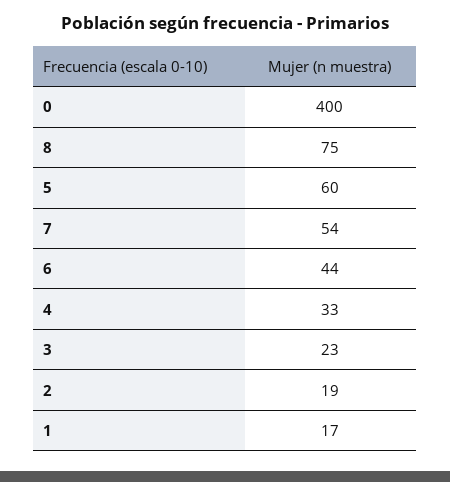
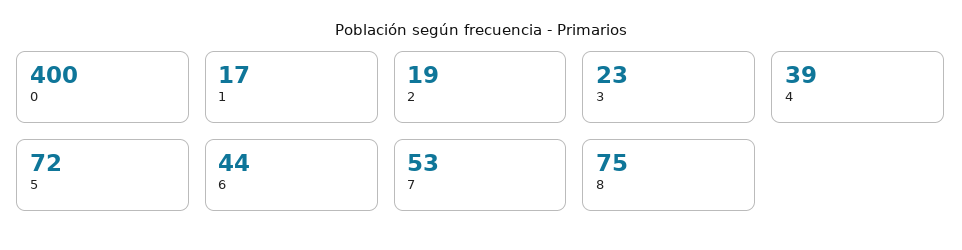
  {
    "0": 400,
    "8": 75,
-   "5": 60,
+   "5": 72,
-   "7": 54,
+   "7": 53,
    "6": 44,
-   "4": 33,
+   "4": 39,
    "3": 23,
    "2": 19,
    "1": 17
  }

